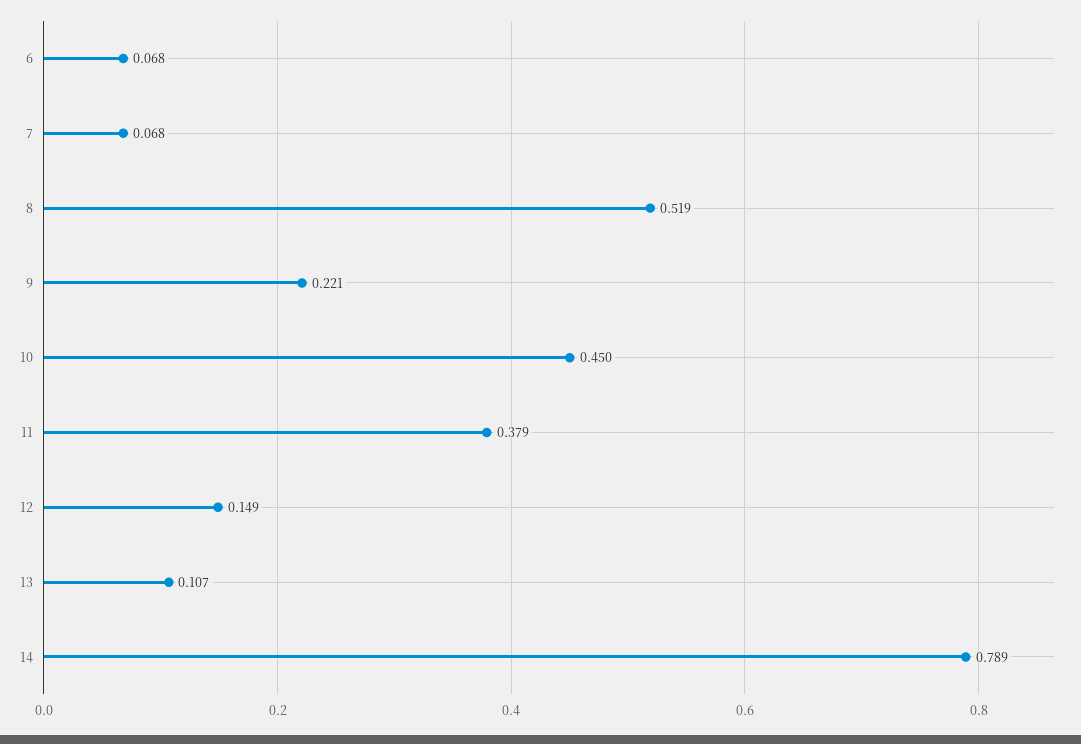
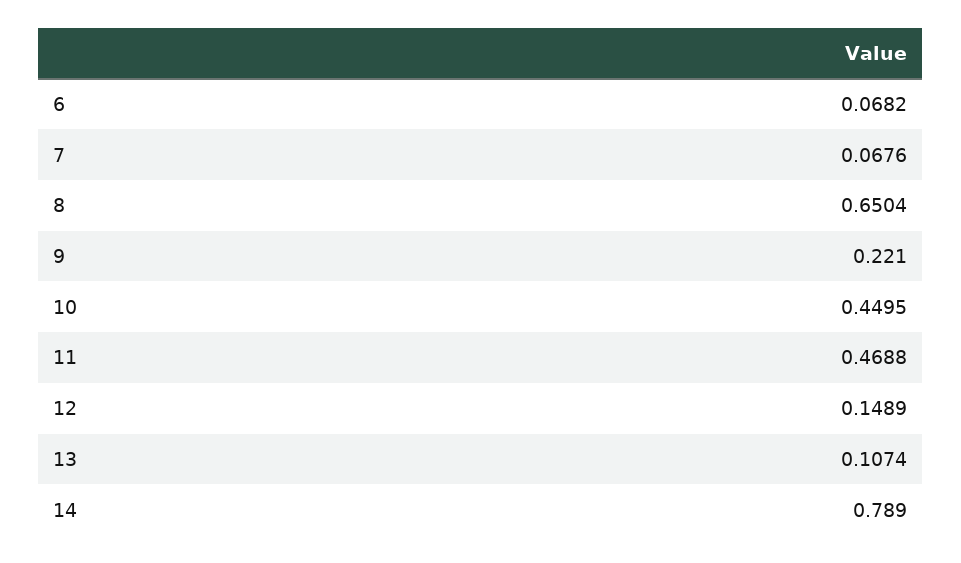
  {
    "6": 0.0682,
    "7": 0.0676,
-   "8": 0.519,
+   "8": 0.6504,
    "9": 0.221,
    "10": 0.4495,
-   "11": 0.379,
+   "11": 0.4688,
    "12": 0.1489,
    "13": 0.1074,
    "14": 0.789
  }

